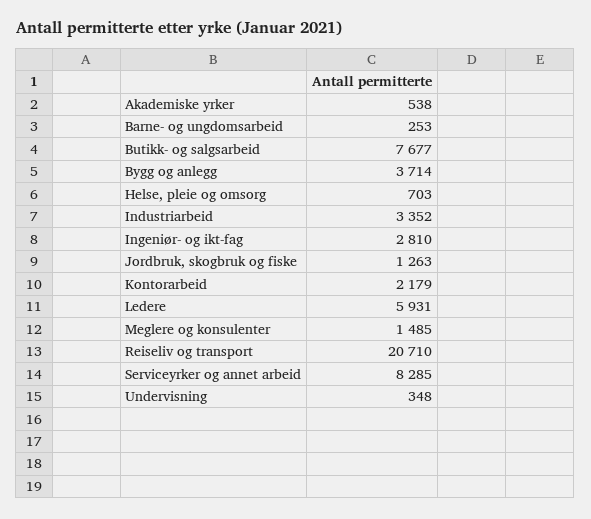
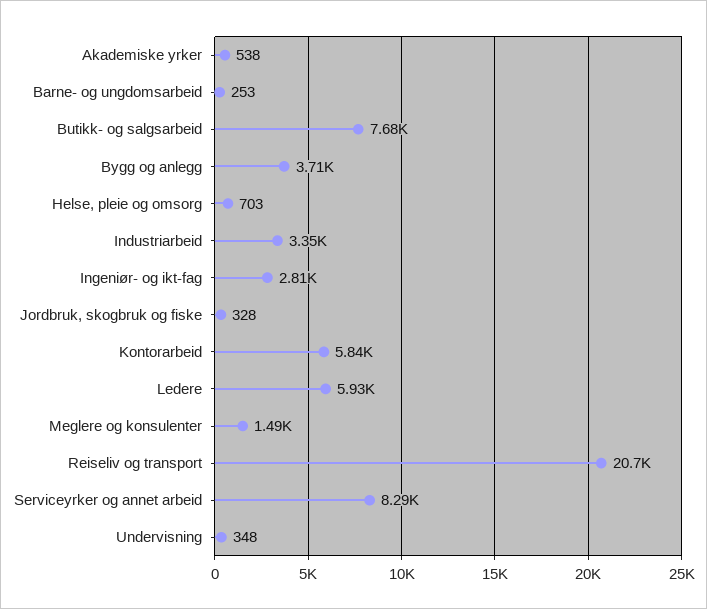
  {
    "Akademiske yrker": 538,
    "Barne- og ungdomsarbeid": 253,
    "Butikk- og salgsarbeid": 7677,
    "Bygg og anlegg": 3714,
    "Helse, pleie og omsorg": 703,
    "Industriarbeid": 3352,
    "Ingeniør- og ikt-fag": 2810,
-   "Jordbruk, skogbruk og fiske": 1263,
+   "Jordbruk, skogbruk og fiske": 328,
-   "Kontorarbeid": 2179,
+   "Kontorarbeid": 5840,
    "Ledere": 5931,
    "Meglere og konsulenter": 1485,
    "Reiseliv og transport": 20710,
    "Serviceyrker og annet arbeid": 8285,
    "Undervisning": 348
  }

